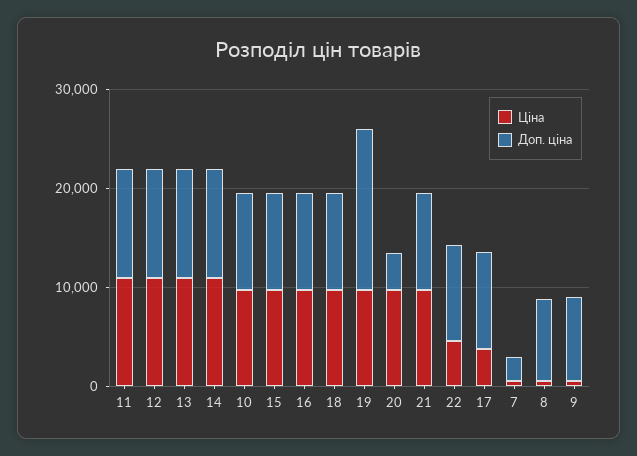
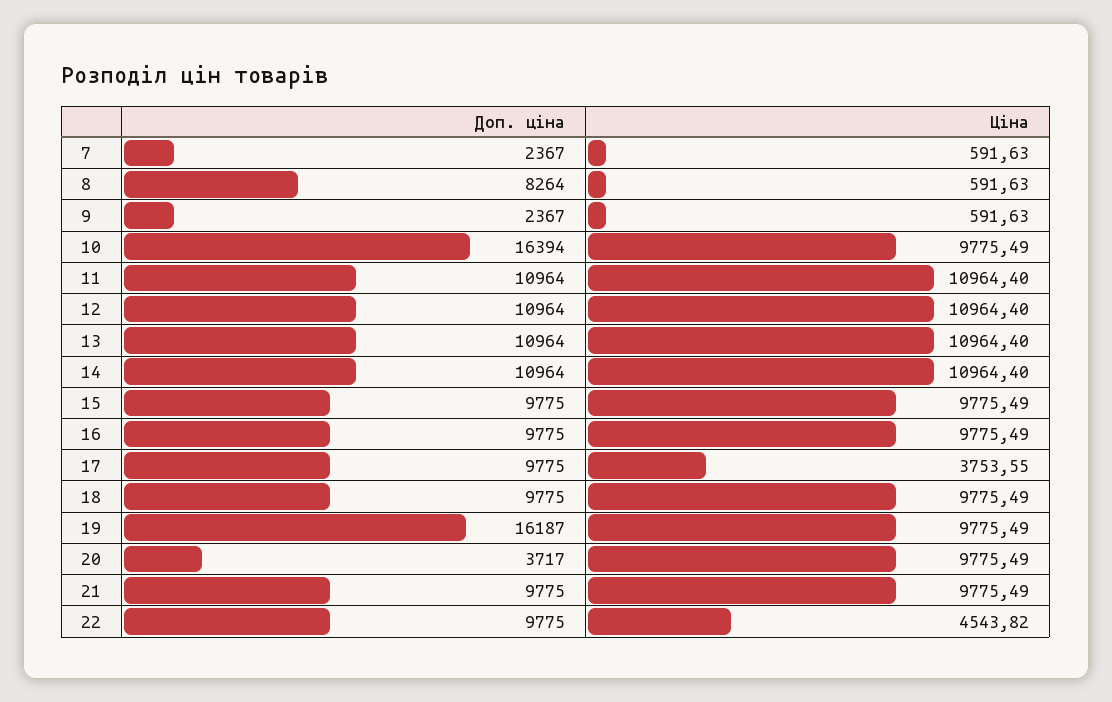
  {
    "Ціна": {
      "11": 10964.4,
      "12": 10964.4,
      "13": 10964.4,
      "14": 10964.4,
      "10": 9775.49,
      "15": 9775.49,
      "16": 9775.49,
      "18": 9775.49,
      "19": 9775.49,
      "20": 9775.49,
      "21": 9775.49,
      "22": 4543.82,
      "17": 3753.55,
      "7": 591.63,
      "8": 591.63,
      "9": 591.63
    },
    "Доп. ціна": {
      "11": 10964,
      "12": 10964,
      "13": 10964,
      "14": 10964,
-     "10": 10000,
+     "10": 16394,
      "15": 9775,
      "16": 9775,
      "18": 9775,
      "19": 16187,
      "20": 3717,
      "21": 9775,
      "22": 9775,
      "17": 9775,
      "7": 2367,
      "8": 8264,
-     "9": 8000
+     "9": 2367
    }
  }

